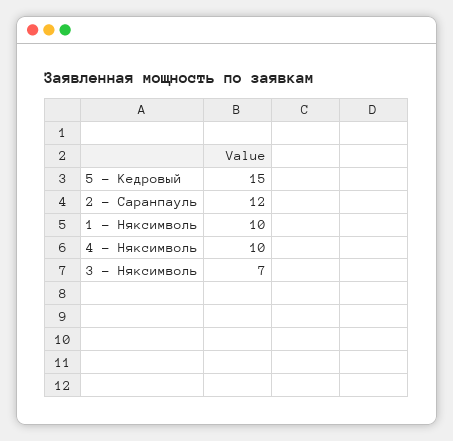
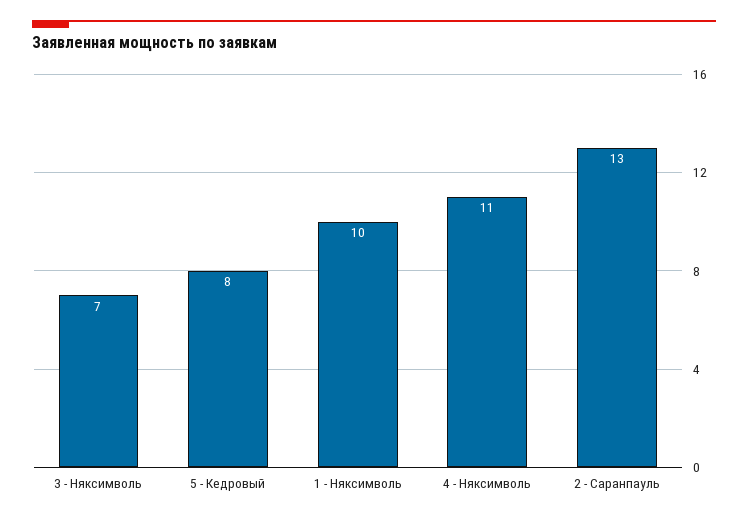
  {
-   "5 - Кедровый": 15,
+   "5 - Кедровый": 8,
-   "2 - Саранпауль": 12,
+   "2 - Саранпауль": 13,
    "1 - Няксимволь": 10,
-   "4 - Няксимволь": 10,
+   "4 - Няксимволь": 11,
    "3 - Няксимволь": 7
  }

